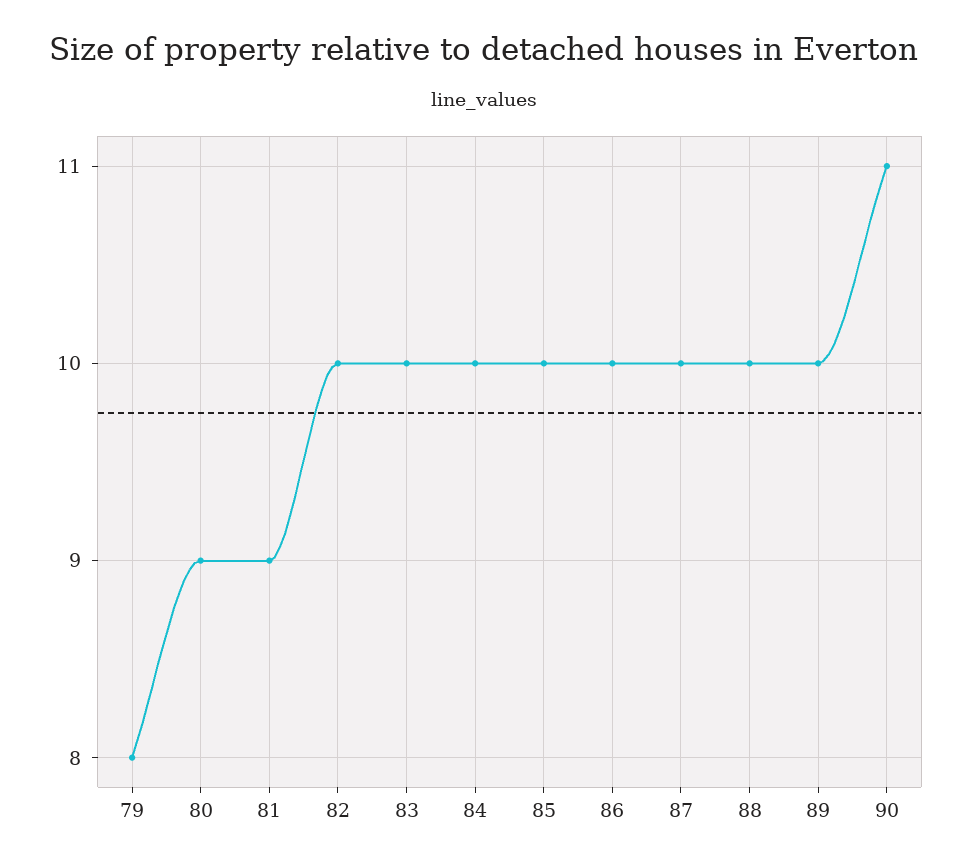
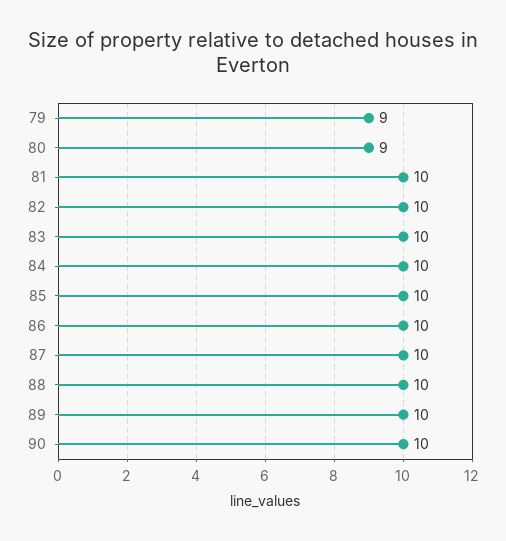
  {
-   "79": 8,
+   "79": 9,
    "80": 9,
-   "81": 9,
+   "81": 10,
    "82": 10,
    "83": 10,
    "84": 10,
    "85": 10,
    "86": 10,
    "87": 10,
    "88": 10,
    "89": 10,
-   "90": 11
+   "90": 10
  }

